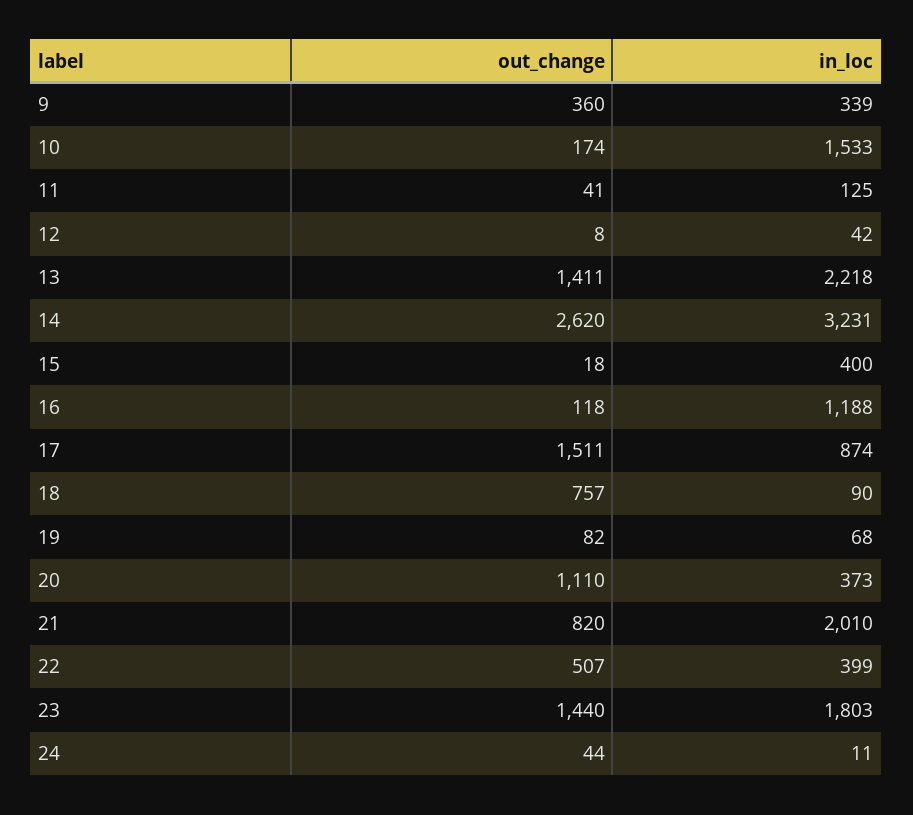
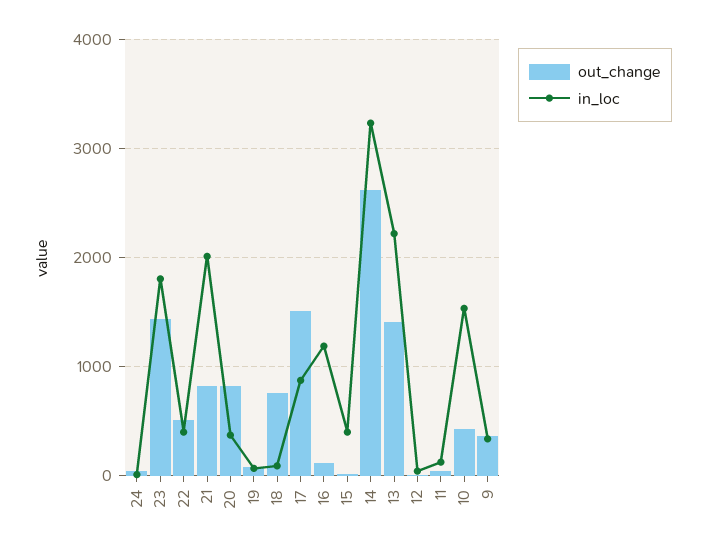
  {
    "out_change": {
      "9": 360,
-     "10": 174,
+     "10": 400,
      "11": 41,
      "12": 8,
      "13": 1411,
      "14": 2620,
      "15": 18,
      "16": 118,
      "17": 1511,
      "18": 757,
      "19": 82,
-     "20": 1110,
+     "20": 800,
      "21": 820,
      "22": 507,
      "23": 1440,
      "24": 44
    },
    "in_loc": {
      "9": 339,
      "10": 1533,
      "11": 125,
      "12": 42,
      "13": 2218,
      "14": 3231,
      "15": 400,
      "16": 1188,
      "17": 874,
      "18": 90,
      "19": 68,
      "20": 373,
      "21": 2010,
      "22": 399,
      "23": 1803,
      "24": 11
    }
  }

